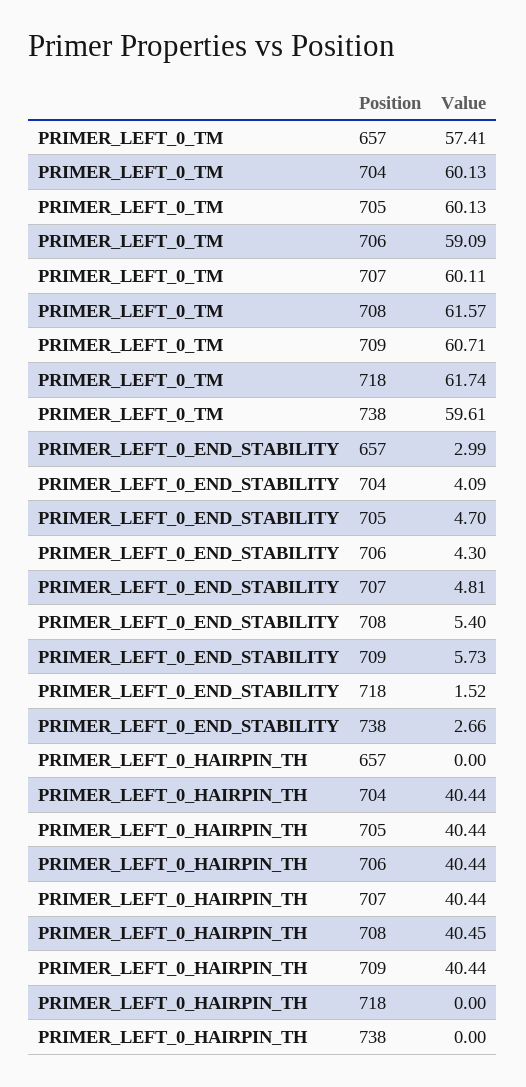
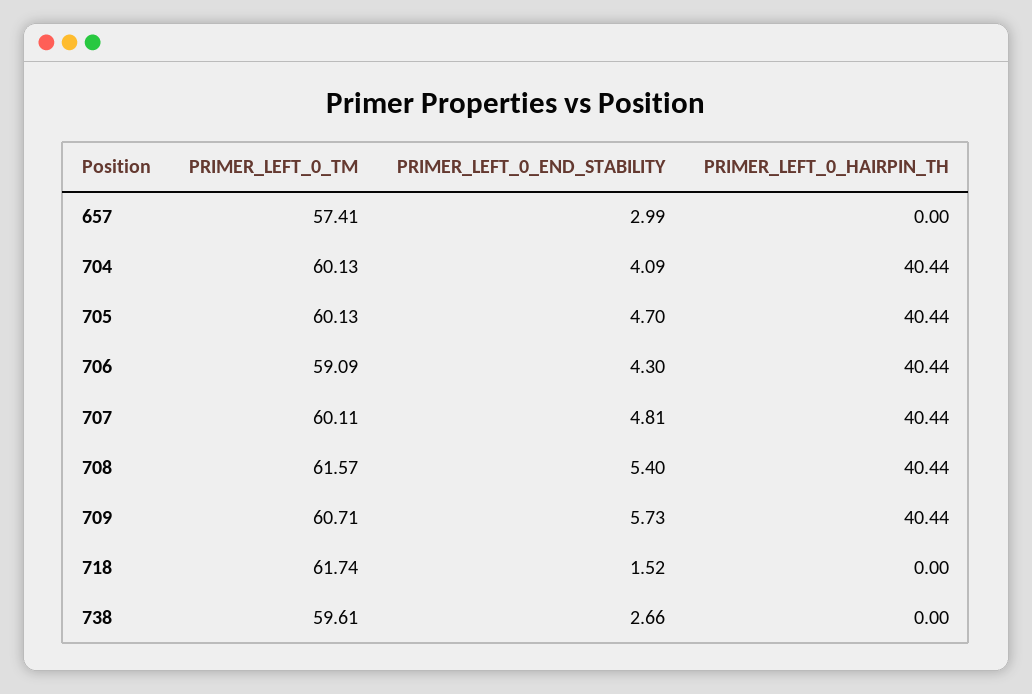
  {
    "PRIMER_LEFT_0_TM": {
      "657": 57.41,
      "704": 60.13,
      "705": 60.13,
      "706": 59.09,
      "707": 60.11,
      "708": 61.57,
      "709": 60.71,
      "718": 61.74,
      "738": 59.61
    },
    "PRIMER_LEFT_0_END_STABILITY": {
      "657": 2.99,
      "704": 4.09,
      "705": 4.7,
      "706": 4.3,
      "707": 4.81,
      "708": 5.4,
      "709": 5.73,
      "718": 1.52,
      "738": 2.66
    },
    "PRIMER_LEFT_0_HAIRPIN_TH": {
      "657": 0,
      "704": 40.44,
      "705": 40.44,
      "706": 40.44,
      "707": 40.44,
-     "708": 40.45,
+     "708": 40.44,
      "709": 40.44,
      "718": 0,
      "738": 0
    }
  }

